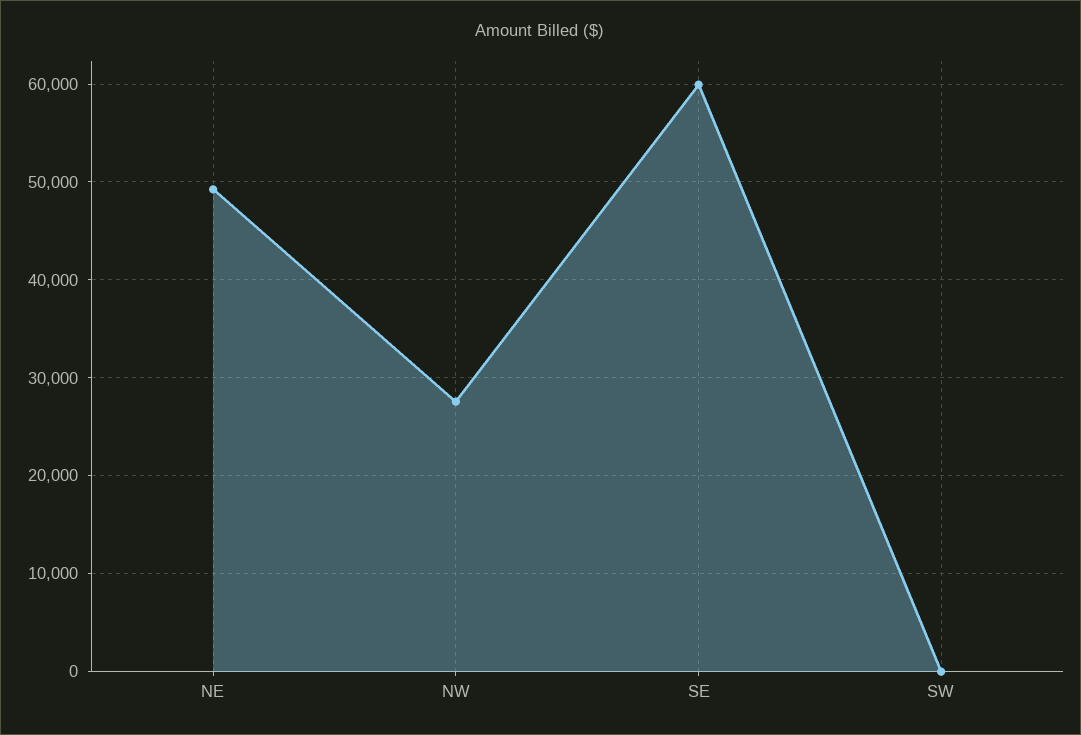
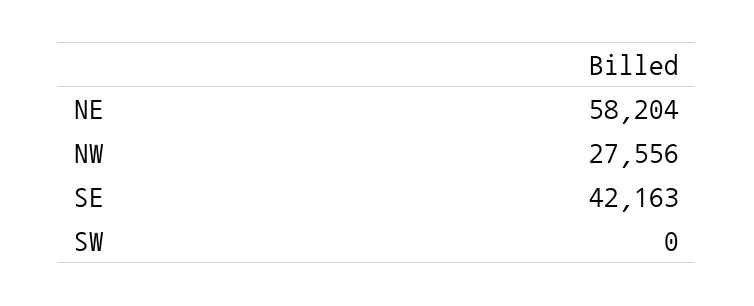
  {
-   "NE": 49000,
+   "NE": 58204,
    "NW": 27556,
-   "SE": 60000,
+   "SE": 42163,
    "SW": 0
  }

